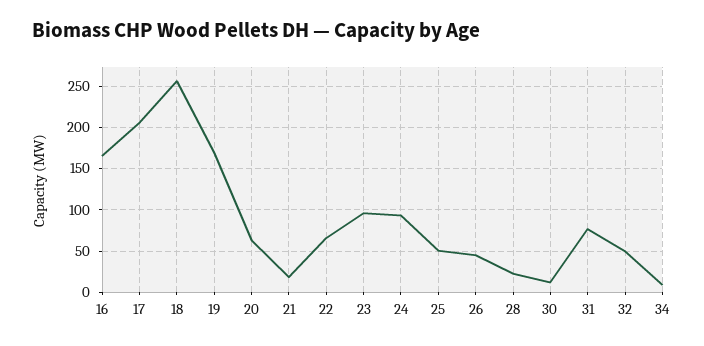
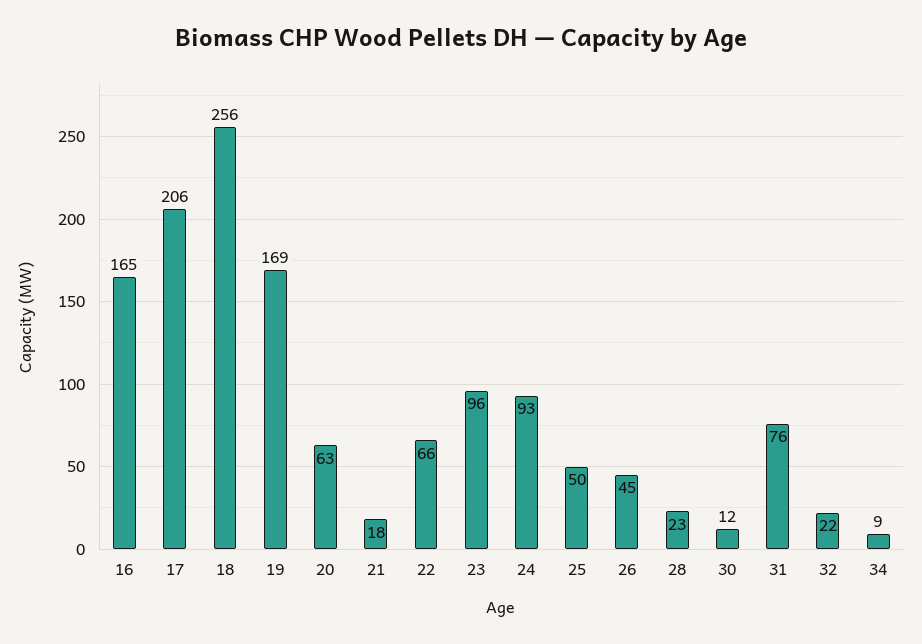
  {
    "16": 165,
    "17": 206,
    "18": 256,
    "19": 169,
    "20": 63,
    "21": 18,
    "22": 66,
    "23": 96,
    "24": 93,
    "25": 50,
    "26": 45,
    "28": 23,
    "30": 12,
    "31": 76,
-   "32": 50,
+   "32": 22,
    "34": 9
  }

